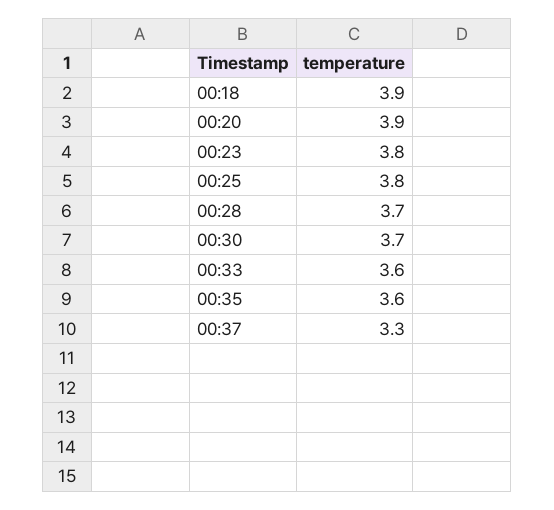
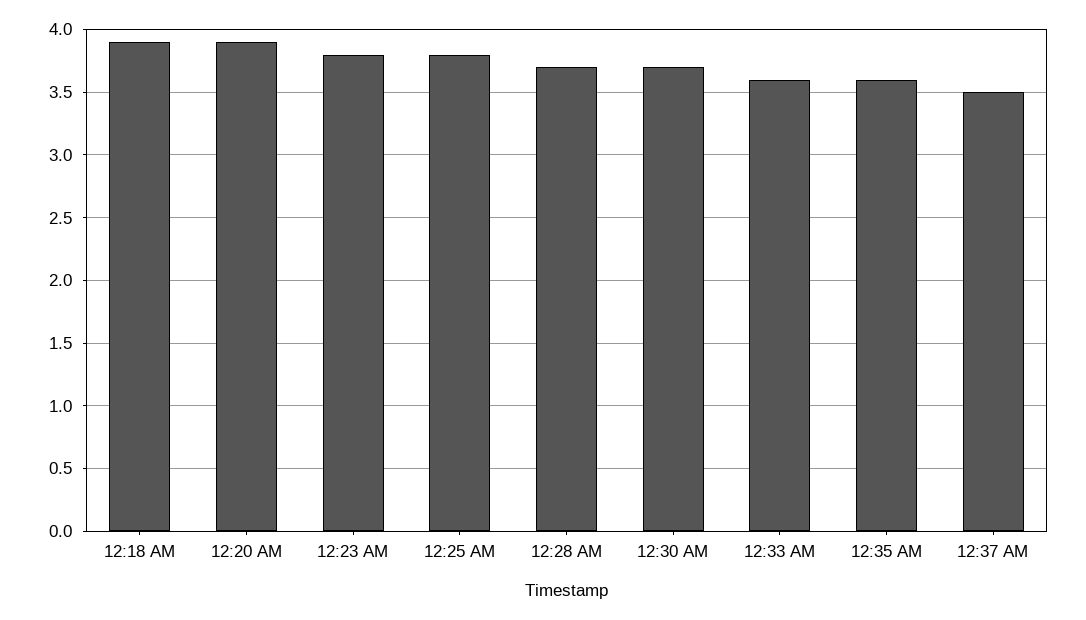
  {
    "00:18": 3.9,
    "00:20": 3.9,
    "00:23": 3.8,
    "00:25": 3.8,
    "00:28": 3.7,
    "00:30": 3.7,
    "00:33": 3.6,
    "00:35": 3.6,
-   "00:37": 3.3
+   "00:37": 3.5
  }

